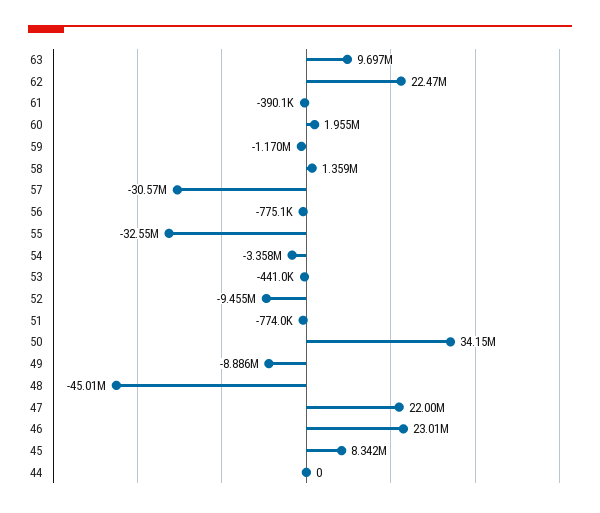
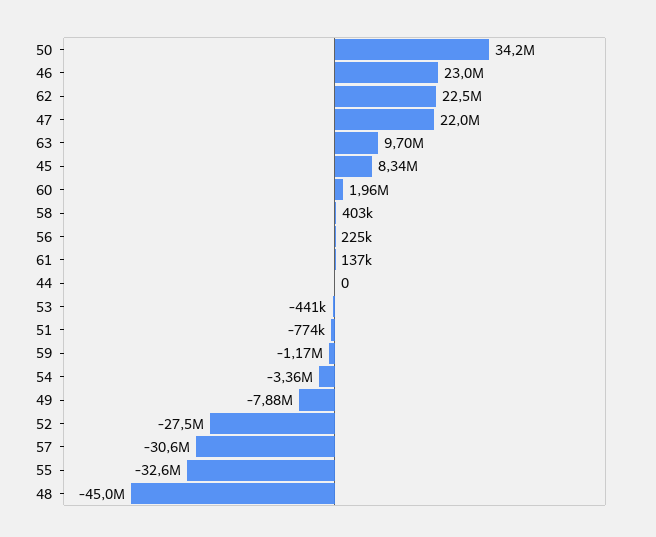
  {
    "63": 9697000,
    "62": 22470000,
-   "61": -390100,
+   "61": 137000,
    "60": 1955000,
    "59": -1170000,
-   "58": 1359000,
+   "58": 403000,
    "57": -30570000,
-   "56": -775100,
+   "56": 225000,
    "55": -32550000,
    "54": -3358000,
    "53": -441000,
-   "52": -9455000,
+   "52": -27500000,
    "51": -774000,
    "50": 34150000,
-   "49": -8886000,
+   "49": -7880000,
    "48": -45010000,
    "47": 22000000,
    "46": 23010000,
    "45": 8342000,
    "44": 0
  }

